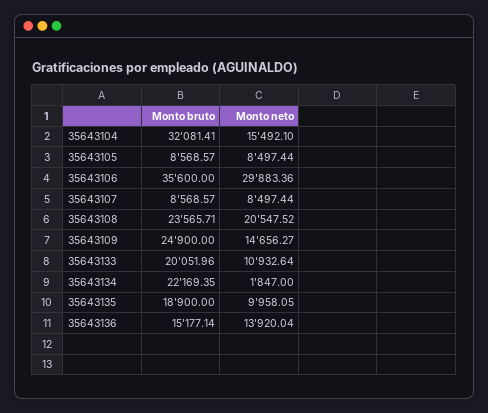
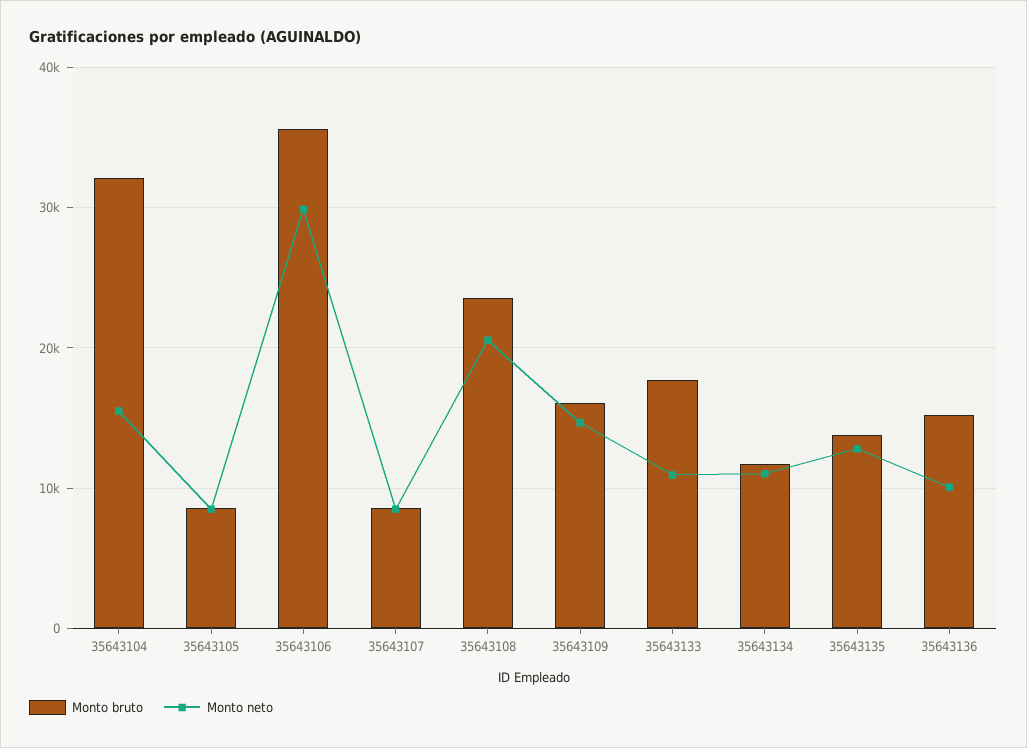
  {
    "Monto bruto": {
      "35643104": 32081.41,
      "35643105": 8568.57,
      "35643106": 35600,
      "35643107": 8568.57,
      "35643108": 23565.71,
-     "35643109": 24900,
+     "35643109": 16000,
-     "35643133": 20051.96,
+     "35643133": 18000,
-     "35643134": 22169.35,
+     "35643134": 12000,
-     "35643135": 18900,
+     "35643135": 14000,
      "35643136": 15177.14
    },
    "Monto neto": {
      "35643104": 15492.1,
      "35643105": 8497.44,
      "35643106": 29883.36,
      "35643107": 8497.44,
      "35643108": 20547.52,
      "35643109": 14656.27,
      "35643133": 10932.64,
-     "35643134": 1847,
+     "35643134": 11000,
-     "35643135": 9958.05,
+     "35643135": 13000,
-     "35643136": 13920.04
+     "35643136": 10000
    }
  }

